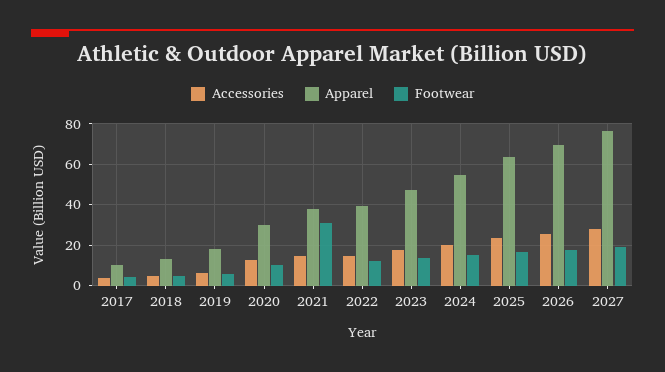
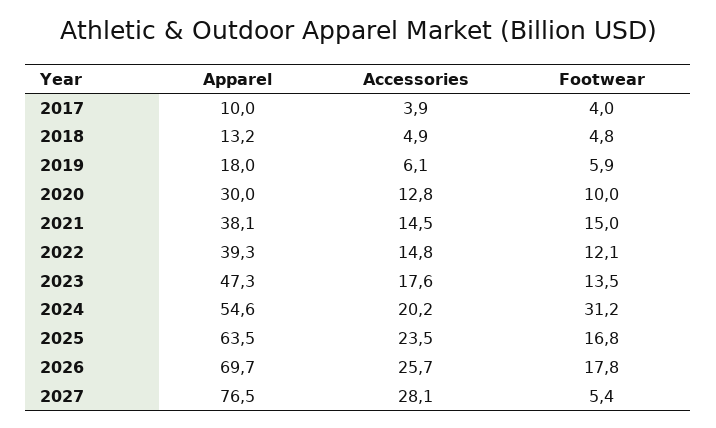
  {
    "Accessories": {
      "2017": 3.9,
      "2018": 4.9,
      "2019": 6.1,
      "2020": 12.8,
      "2021": 14.5,
      "2022": 14.8,
      "2023": 17.6,
      "2024": 20.2,
      "2025": 23.5,
      "2026": 25.7,
      "2027": 28.1
    },
    "Apparel": {
      "2017": 10,
      "2018": 13.2,
      "2019": 18,
      "2020": 30,
      "2021": 38.1,
      "2022": 39.3,
      "2023": 47.3,
      "2024": 54.6,
      "2025": 63.5,
      "2026": 69.7,
      "2027": 76.5
    },
    "Footwear": {
      "2017": 4,
      "2018": 4.8,
      "2019": 5.9,
      "2020": 10,
-     "2021": 30,
+     "2021": 15,
      "2022": 12.1,
      "2023": 13.5,
-     "2024": 15,
+     "2024": 31.2,
      "2025": 16.8,
      "2026": 17.8,
-     "2027": 20
+     "2027": 5.4
    }
  }

